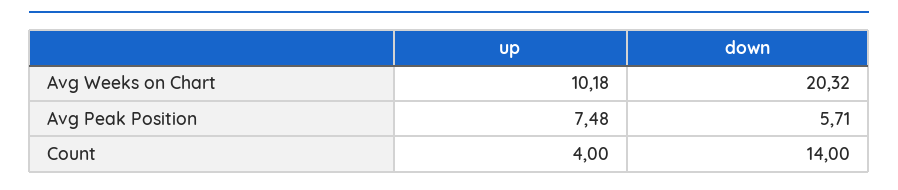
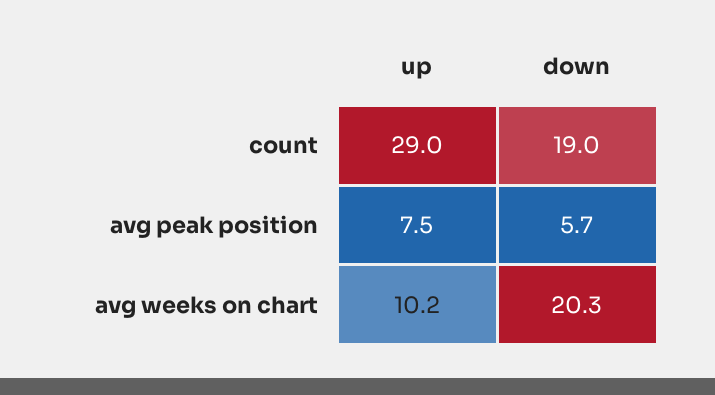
  {
    "up": {
      "Avg Weeks on Chart": 10.18,
      "Avg Peak Position": 7.48,
-     "Count": 4
+     "Count": 29
    },
    "down": {
      "Avg Weeks on Chart": 20.32,
      "Avg Peak Position": 5.71,
-     "Count": 14
+     "Count": 19
    }
  }

